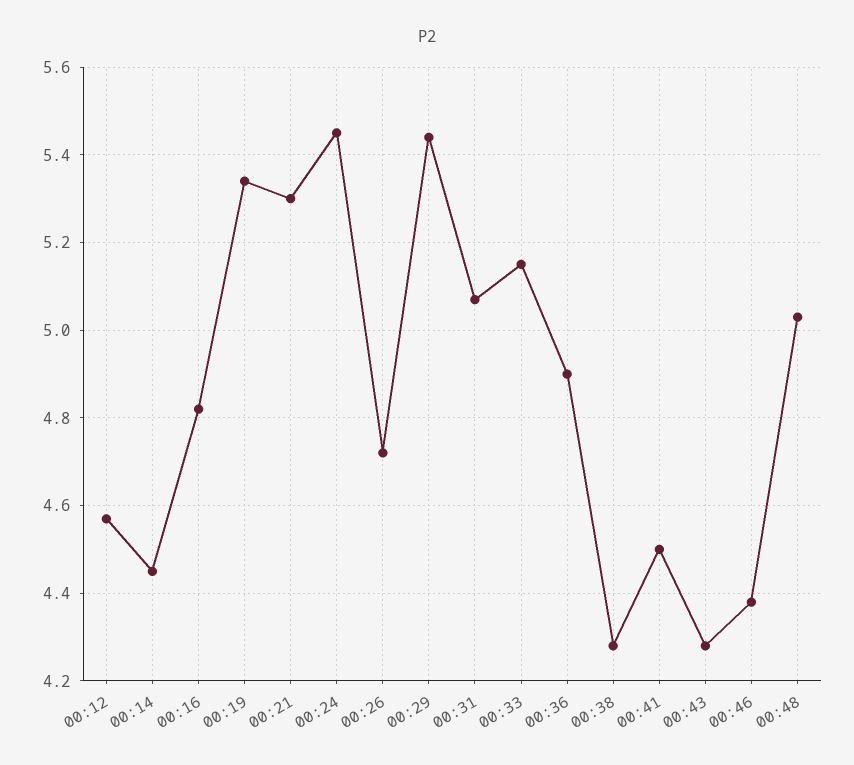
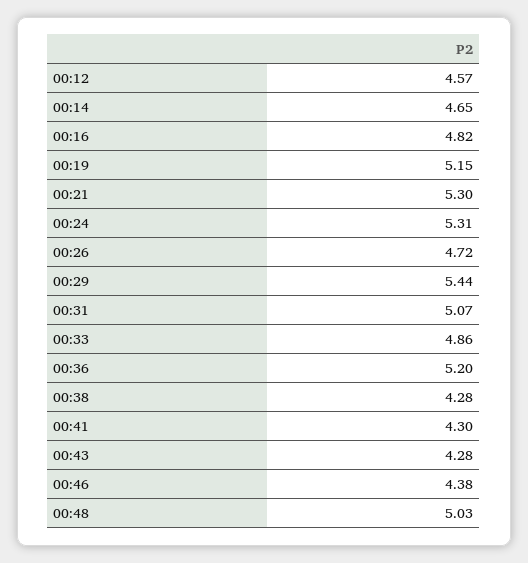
  {
    "00:12": 4.57,
-   "00:14": 4.45,
+   "00:14": 4.65,
    "00:16": 4.82,
-   "00:19": 5.35,
+   "00:19": 5.15,
    "00:21": 5.3,
-   "00:24": 5.45,
+   "00:24": 5.31,
    "00:26": 4.72,
    "00:29": 5.44,
    "00:31": 5.07,
-   "00:33": 5.15,
+   "00:33": 4.86,
-   "00:36": 4.9,
+   "00:36": 5.2,
    "00:38": 4.28,
-   "00:41": 4.5,
+   "00:41": 4.3,
    "00:43": 4.28,
    "00:46": 4.38,
    "00:48": 5.03
  }

